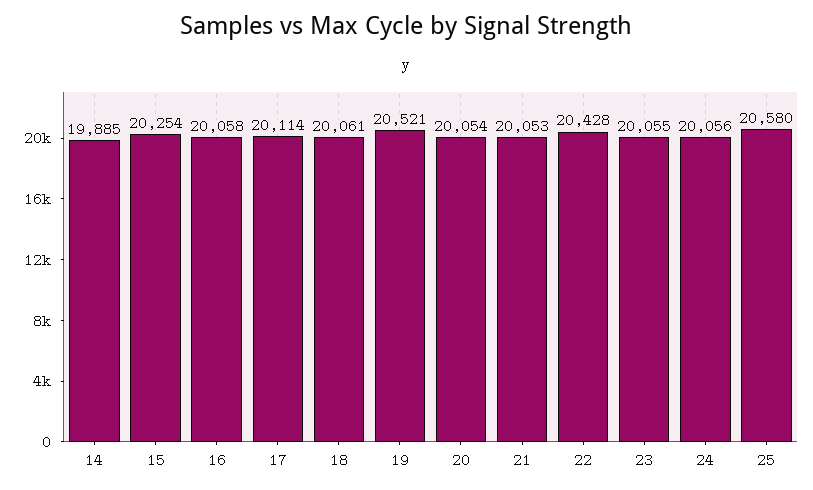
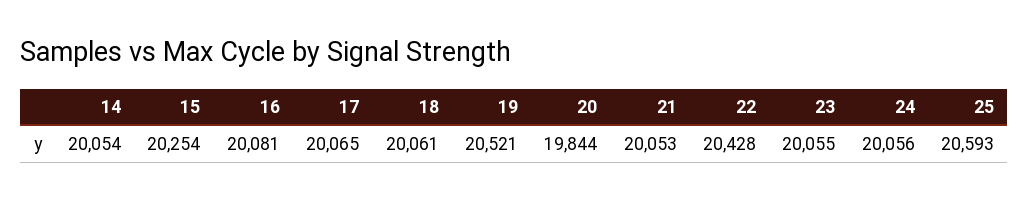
  {
-   "14": 19885,
+   "14": 20054,
    "15": 20254,
-   "16": 20058,
+   "16": 20081,
-   "17": 20114,
+   "17": 20065,
    "18": 20061,
    "19": 20521,
-   "20": 20054,
+   "20": 19844,
    "21": 20053,
    "22": 20428,
    "23": 20055,
    "24": 20056,
-   "25": 20580
+   "25": 20593
  }

